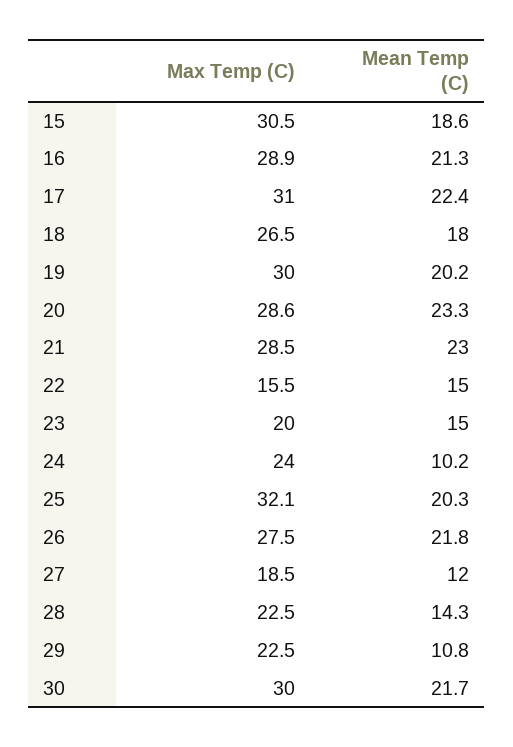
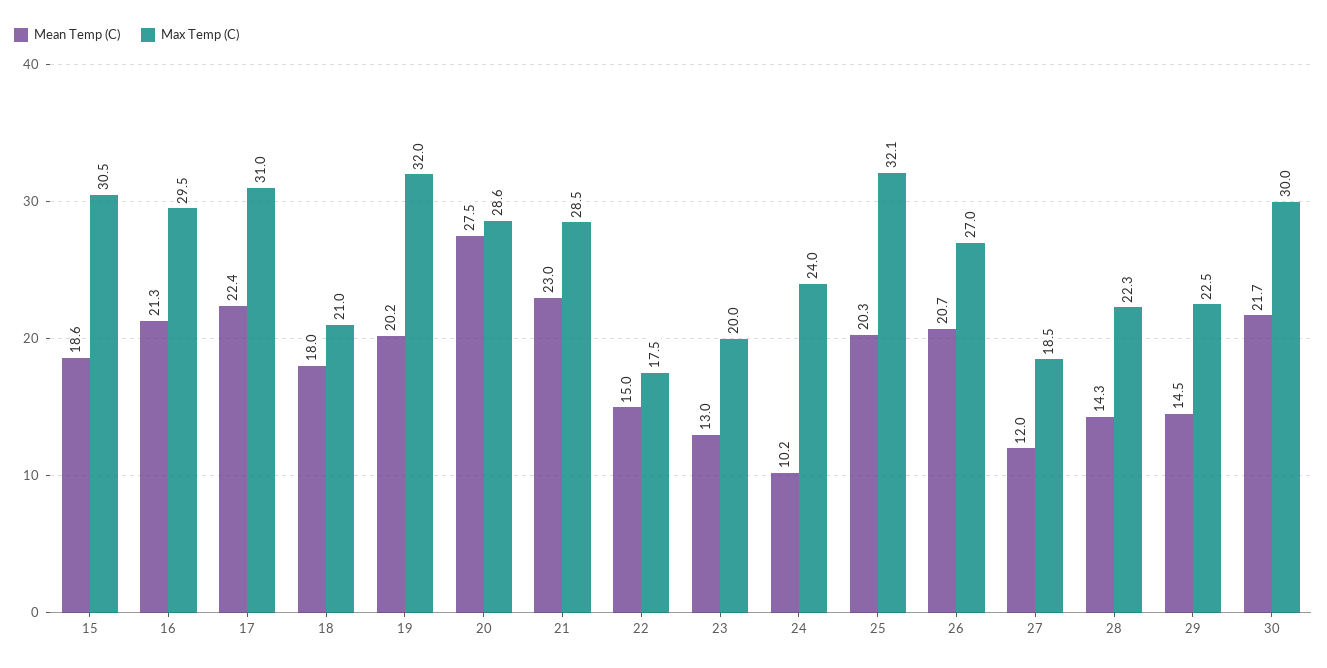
  {
    "Max Temp (C)": {
      "15": 30.5,
-     "16": 28.9,
+     "16": 29.5,
      "17": 31,
-     "18": 26.5,
+     "18": 21,
-     "19": 30,
+     "19": 32,
      "20": 28.6,
      "21": 28.5,
-     "22": 15.5,
+     "22": 17.5,
      "23": 20,
      "24": 24,
      "25": 32.1,
-     "26": 27.5,
+     "26": 27,
      "27": 18.5,
-     "28": 22.5,
+     "28": 22.3,
      "29": 22.5,
      "30": 30
    },
    "Mean Temp (C)": {
      "15": 18.6,
      "16": 21.3,
      "17": 22.4,
      "18": 18,
      "19": 20.2,
-     "20": 23.3,
+     "20": 27.5,
      "21": 23,
      "22": 15,
-     "23": 15,
+     "23": 13,
      "24": 10.2,
      "25": 20.3,
-     "26": 21.8,
+     "26": 20.7,
      "27": 12,
      "28": 14.3,
-     "29": 10.8,
+     "29": 14.5,
      "30": 21.7
    }
  }

